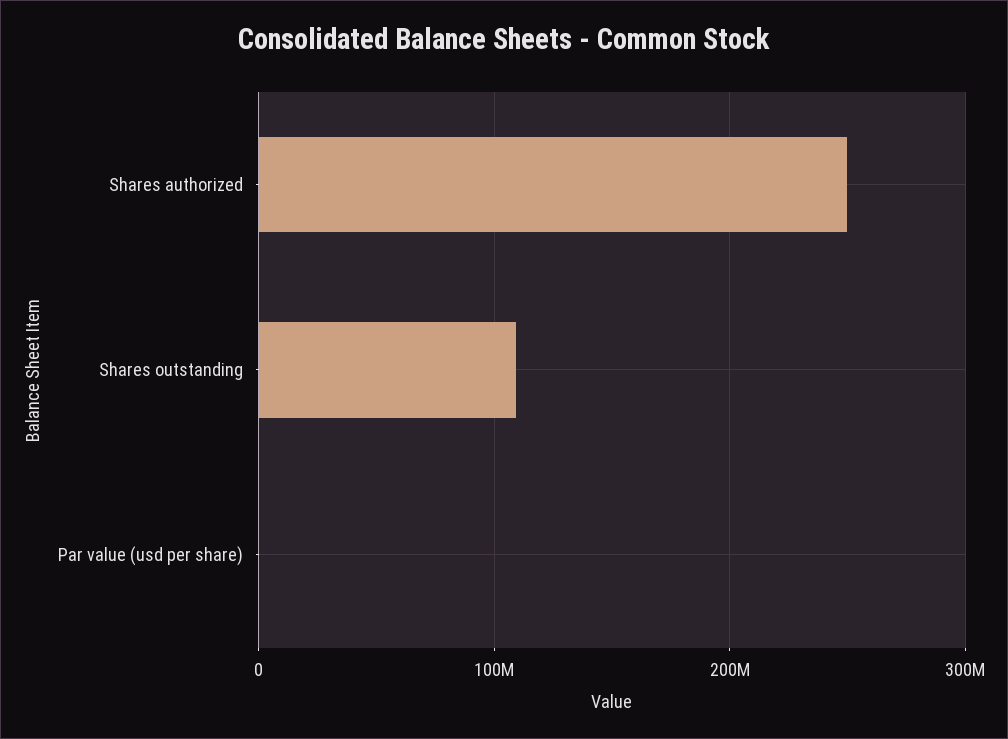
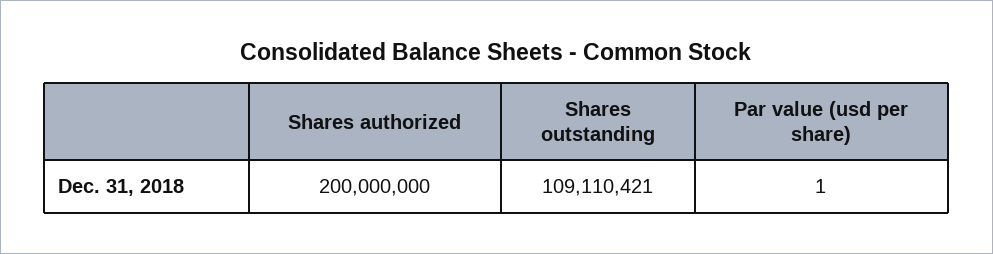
  {
-   "Shares authorized": 250000000,
+   "Shares authorized": 200000000,
    "Shares outstanding": 109110421,
    "Par value (usd per share)": 1
  }

